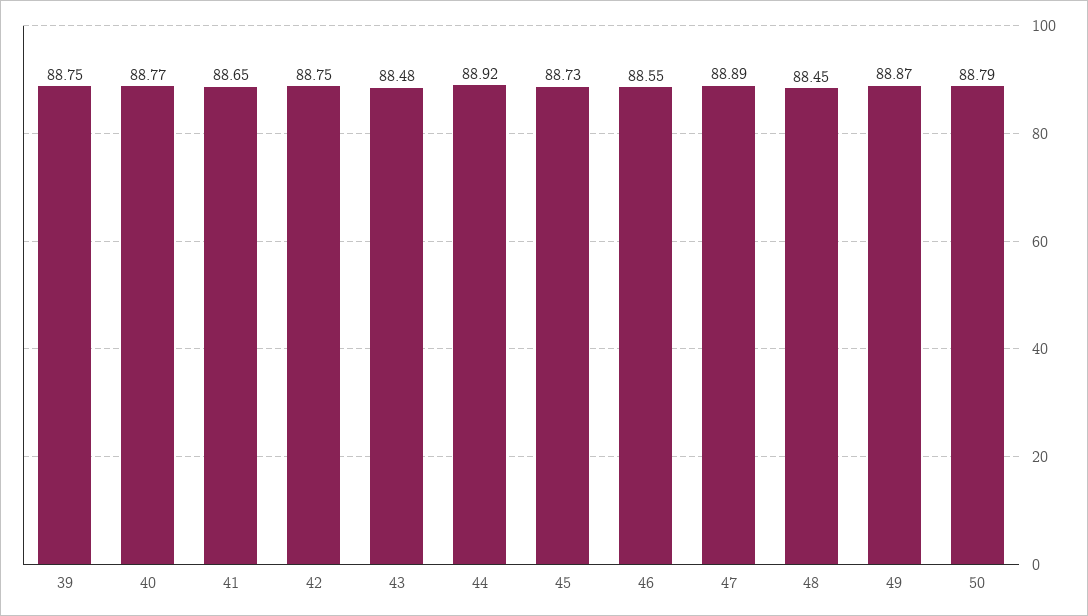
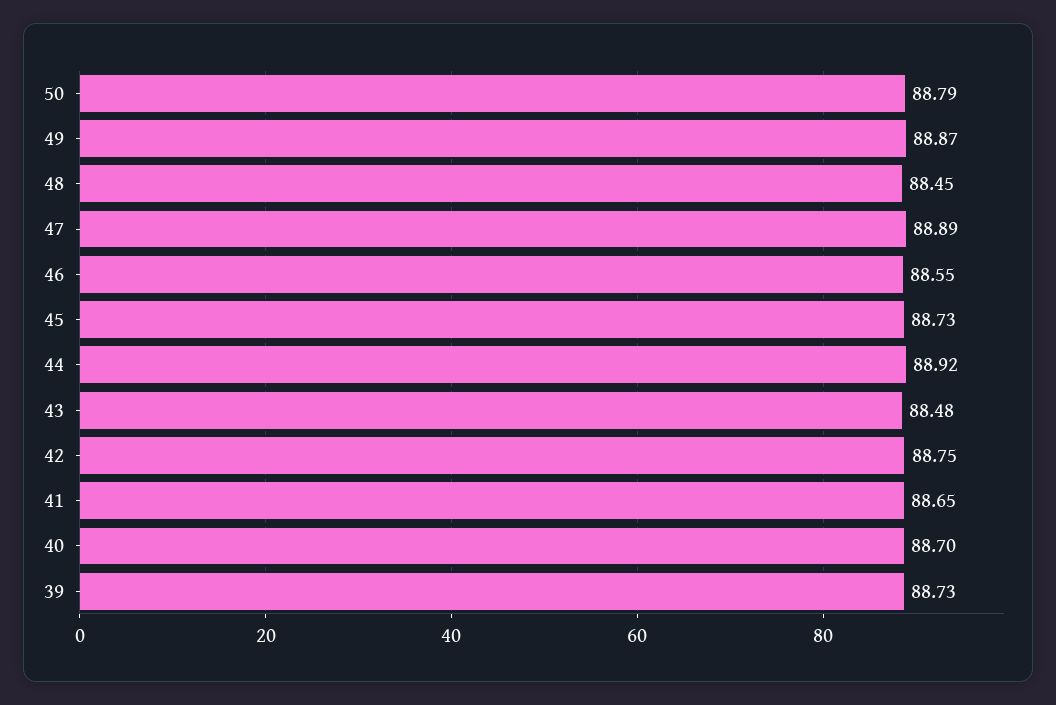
  {
-   "39": 88.75,
+   "39": 88.73,
-   "40": 88.77,
+   "40": 88.7,
    "41": 88.65,
    "42": 88.75,
    "43": 88.48,
    "44": 88.92,
    "45": 88.73,
    "46": 88.55,
    "47": 88.89,
    "48": 88.45,
    "49": 88.87,
    "50": 88.79
  }

